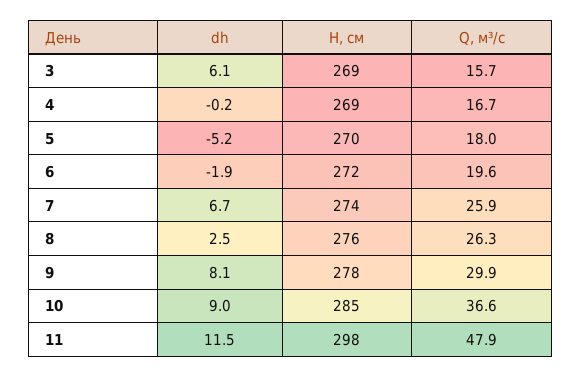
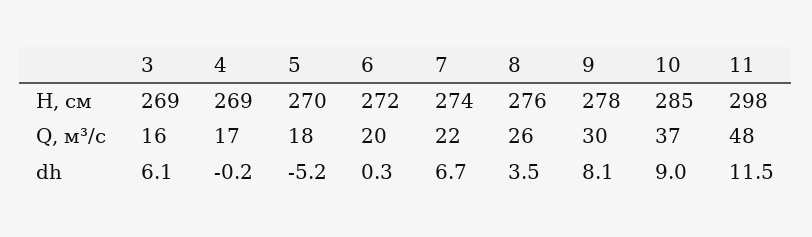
  {
    "dh": {
      "3": 6.1,
      "4": -0.2,
      "5": -5.2,
-     "6": -1.9,
+     "6": 0.3,
      "7": 6.7,
-     "8": 2.5,
+     "8": 3.5,
      "9": 8.1,
      "10": 9,
      "11": 11.5
    },
    "H, см": {
      "3": 269,
      "4": 269,
      "5": 270,
      "6": 272,
      "7": 274,
      "8": 276,
      "9": 278,
      "10": 285,
      "11": 298
    },
    "Q, м³/с": {
      "3": 15.7,
      "4": 16.7,
      "5": 18,
      "6": 19.6,
-     "7": 25.9,
+     "7": 22,
      "8": 26.3,
      "9": 29.9,
      "10": 36.6,
      "11": 47.9
    }
  }

